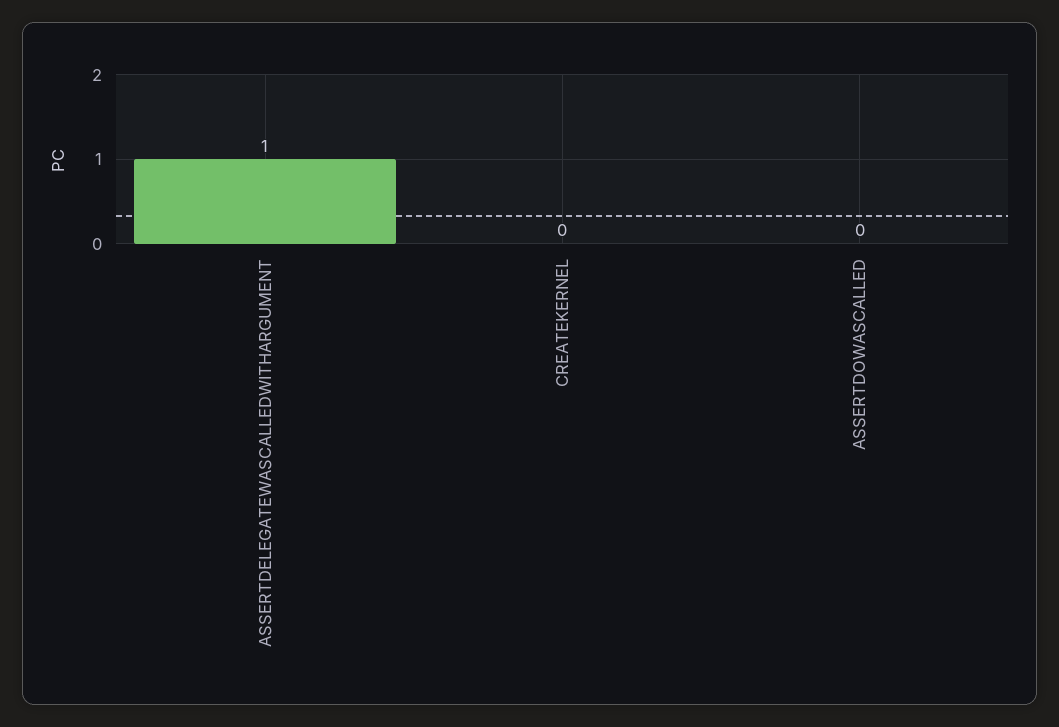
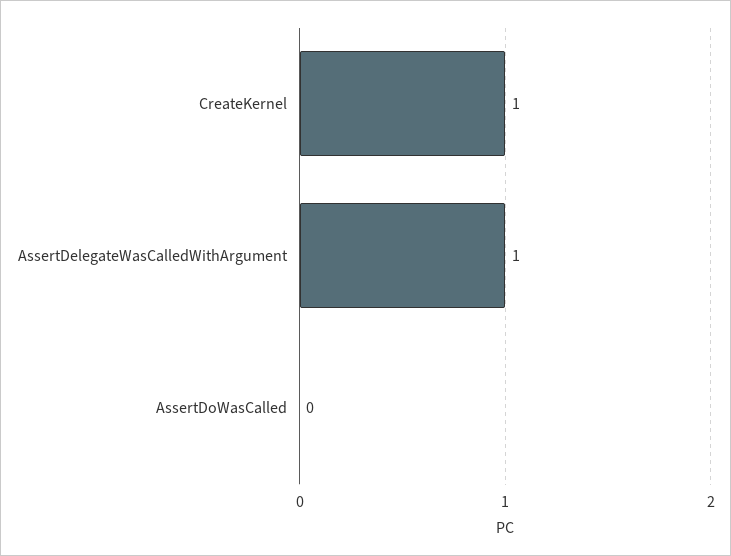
  {
    "ASSERTDELEGATEWASCALLEDWITHARGUMENT": 1,
-   "CREATEKERNEL": 0,
+   "CREATEKERNEL": 1,
    "ASSERTDOWASCALLED": 0
  }

